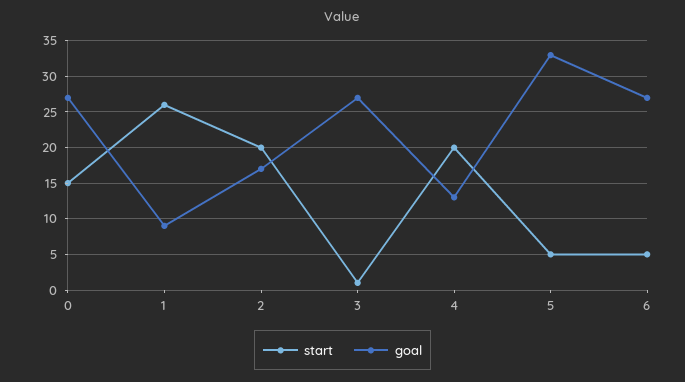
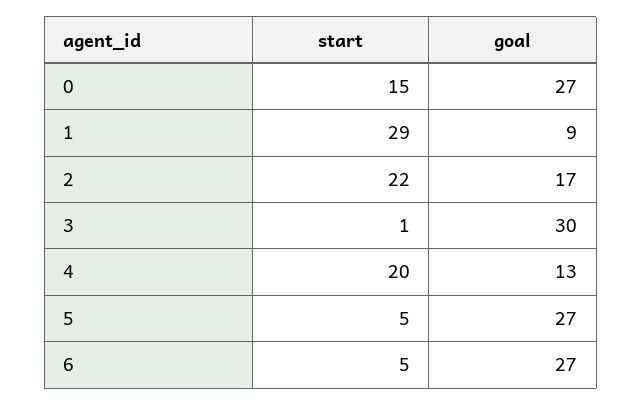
  {
    "start": {
      "0": 15,
-     "1": 26,
+     "1": 29,
-     "2": 20,
+     "2": 22,
      "3": 1,
      "4": 20,
      "5": 5,
      "6": 5
    },
    "goal": {
      "0": 27,
      "1": 9,
      "2": 17,
-     "3": 27,
+     "3": 30,
      "4": 13,
-     "5": 33,
+     "5": 27,
      "6": 27
    }
  }

